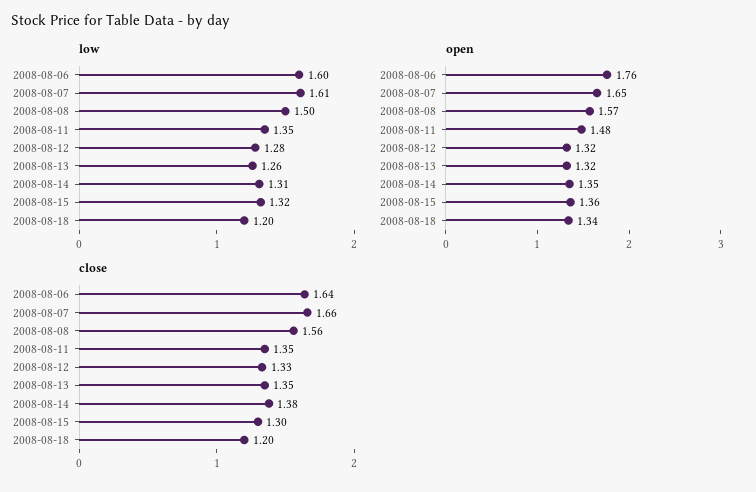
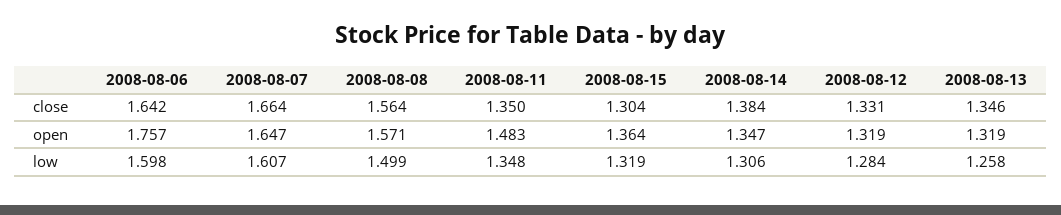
  {
    "low": {
      "2008-08-06": 1.598,
      "2008-08-07": 1.607,
      "2008-08-08": 1.499,
      "2008-08-11": 1.348,
      "2008-08-12": 1.284,
      "2008-08-13": 1.258,
      "2008-08-14": 1.306,
-     "2008-08-15": 1.319,
+     "2008-08-15": 1.319
-     "2008-08-18": 1.2
    },
    "open": {
      "2008-08-06": 1.757,
      "2008-08-07": 1.647,
      "2008-08-08": 1.571,
      "2008-08-11": 1.483,
      "2008-08-12": 1.319,
      "2008-08-13": 1.319,
      "2008-08-14": 1.347,
-     "2008-08-15": 1.364,
+     "2008-08-15": 1.364
-     "2008-08-18": 1.34
    },
    "close": {
      "2008-08-06": 1.642,
      "2008-08-07": 1.664,
      "2008-08-08": 1.564,
      "2008-08-11": 1.35,
      "2008-08-12": 1.331,
      "2008-08-13": 1.346,
      "2008-08-14": 1.384,
-     "2008-08-15": 1.304,
+     "2008-08-15": 1.304
-     "2008-08-18": 1.2
    }
  }

